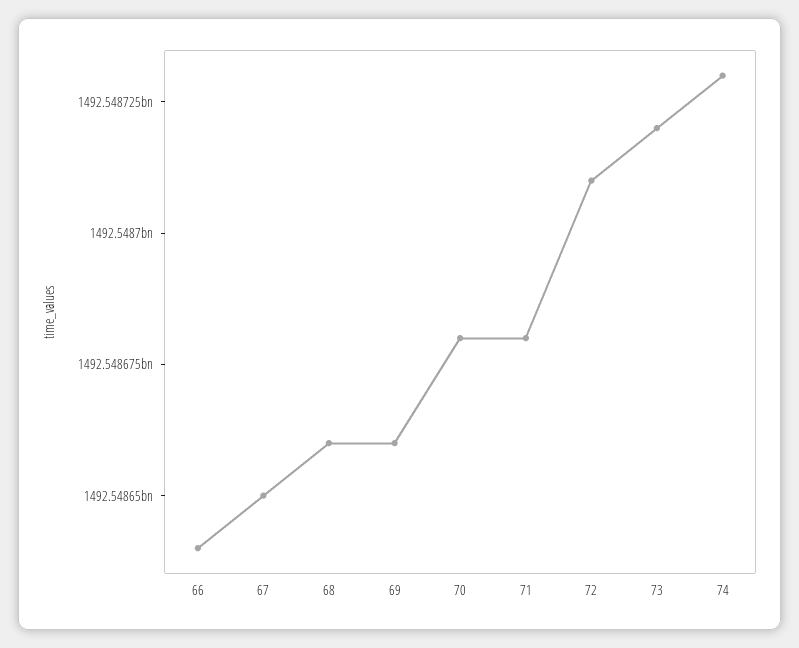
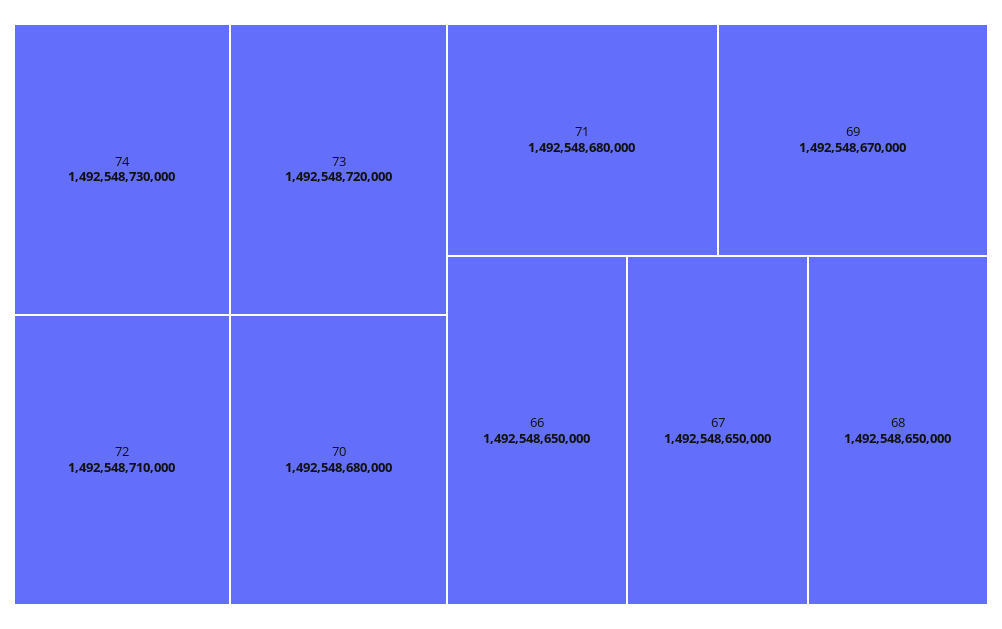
  {
-   "66": 1492548640000,
+   "66": 1492548650000,
    "67": 1492548650000,
-   "68": 1492548660000,
+   "68": 1492548650000,
-   "69": 1492548660000,
+   "69": 1492548670000,
    "70": 1492548680000,
    "71": 1492548680000,
    "72": 1492548710000,
    "73": 1492548720000,
    "74": 1492548730000
  }

